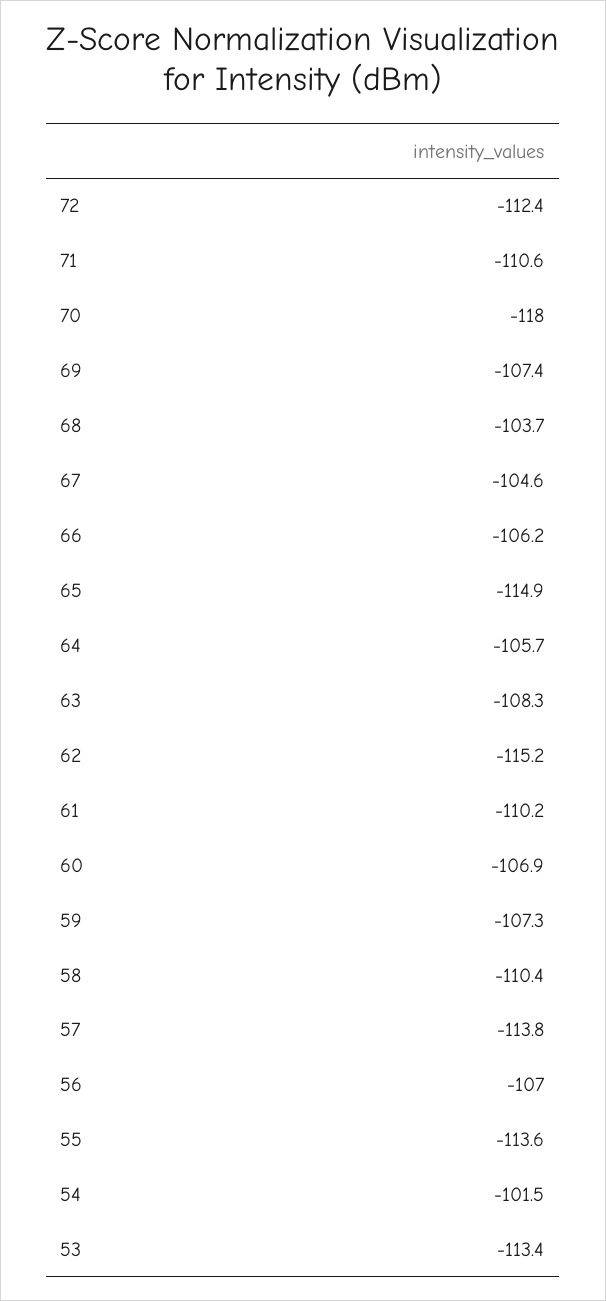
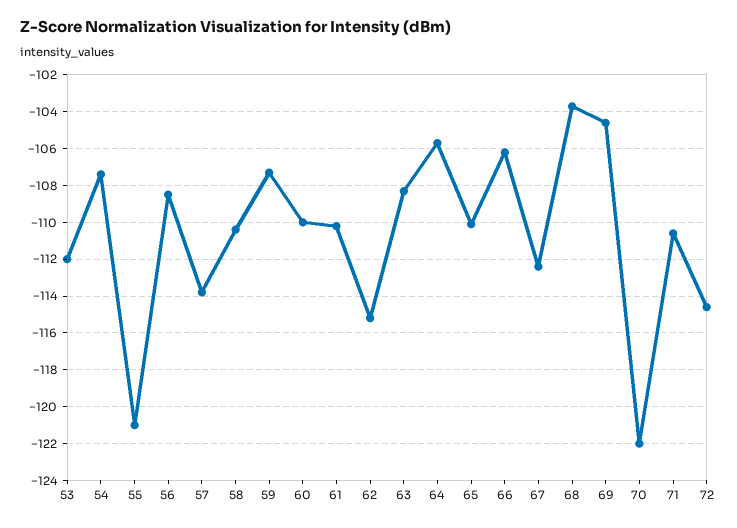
  {
-   "72": -112.4,
+   "72": -114.5,
    "71": -110.6,
-   "70": -118,
+   "70": -122,
-   "69": -107.4,
+   "69": -104.5,
    "68": -103.7,
-   "67": -104.6,
+   "67": -112.5,
    "66": -106.2,
-   "65": -114.9,
+   "65": -110,
    "64": -105.7,
    "63": -108.3,
    "62": -115.2,
    "61": -110.2,
-   "60": -106.9,
+   "60": -110,
    "59": -107.3,
    "58": -110.4,
    "57": -113.8,
-   "56": -107,
+   "56": -108.5,
-   "55": -113.6,
+   "55": -121,
-   "54": -101.5,
+   "54": -107.5,
-   "53": -113.4
+   "53": -112
  }

